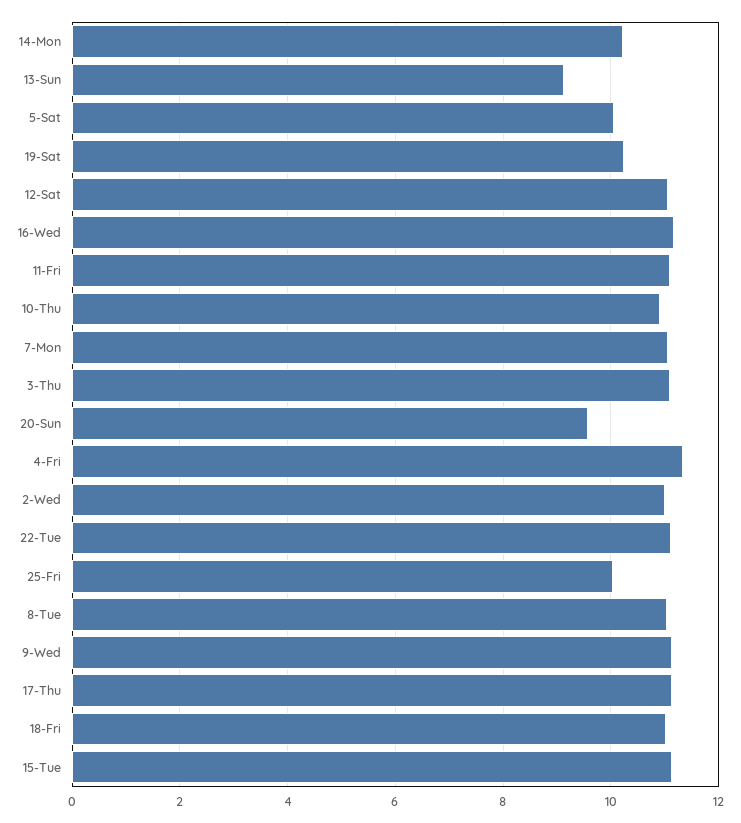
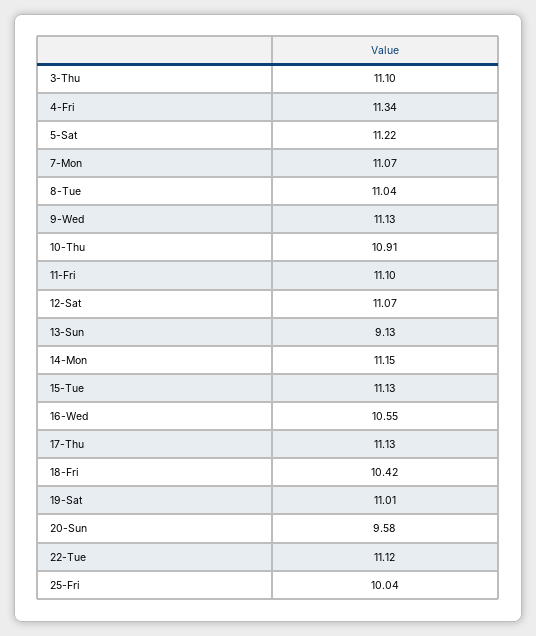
  {
-   "14-Mon": 10.2,
+   "14-Mon": 11.15,
    "13-Sun": 9.13,
-   "5-Sat": 10,
+   "5-Sat": 11.22,
-   "19-Sat": 10.2,
+   "19-Sat": 11.01,
    "12-Sat": 11.07,
-   "16-Wed": 11.2,
+   "16-Wed": 10.55,
    "11-Fri": 11.1,
    "10-Thu": 10.91,
    "7-Mon": 11.07,
    "3-Thu": 11.1,
    "20-Sun": 9.58,
    "4-Fri": 11.34,
-   "2-Wed": 11,
    "22-Tue": 11.12,
    "25-Fri": 10.04,
    "8-Tue": 11.04,
    "9-Wed": 11.13,
    "17-Thu": 11.13,
-   "18-Fri": 11,
+   "18-Fri": 10.42,
    "15-Tue": 11.13
  }

